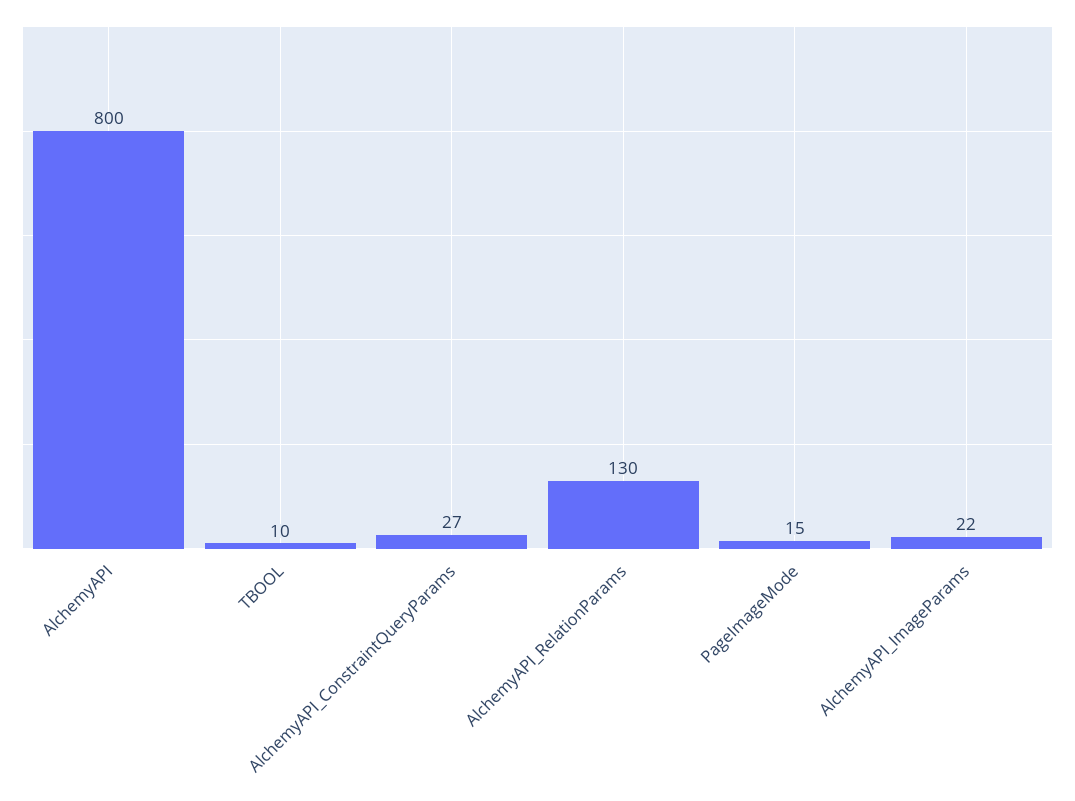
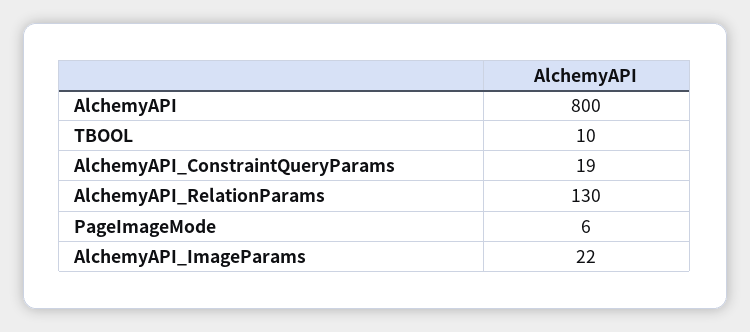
  {
    "AlchemyAPI": 800,
    "TBOOL": 10,
-   "AlchemyAPI_ConstraintQueryParams": 27,
+   "AlchemyAPI_ConstraintQueryParams": 19,
    "AlchemyAPI_RelationParams": 130,
-   "PageImageMode": 15,
+   "PageImageMode": 6,
    "AlchemyAPI_ImageParams": 22
  }

